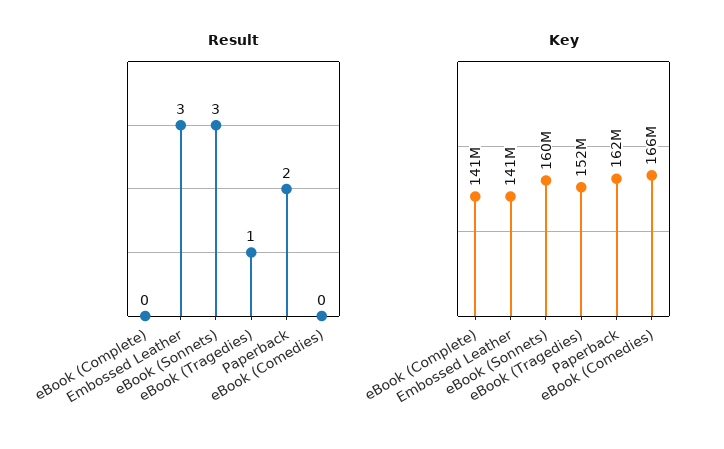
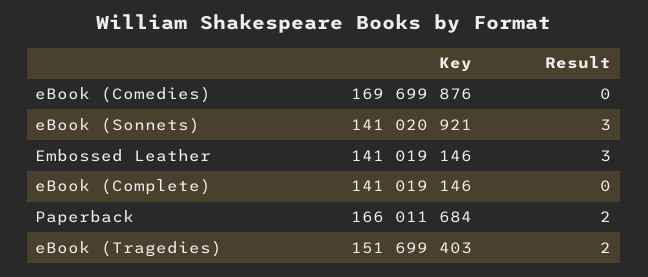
  {
    "Result": {
      "eBook (Complete)": 0,
      "Embossed Leather": 3,
      "eBook (Sonnets)": 3,
-     "eBook (Tragedies)": 1,
+     "eBook (Tragedies)": 2,
      "Paperback": 2,
      "eBook (Comedies)": 0
    },
    "Key": {
      "eBook (Complete)": 141019146,
      "Embossed Leather": 141019146,
-     "eBook (Sonnets)": 160000000,
+     "eBook (Sonnets)": 141020921,
      "eBook (Tragedies)": 151699403,
-     "Paperback": 162000000,
+     "Paperback": 166011684,
-     "eBook (Comedies)": 166000000
+     "eBook (Comedies)": 169699876
    }
  }

